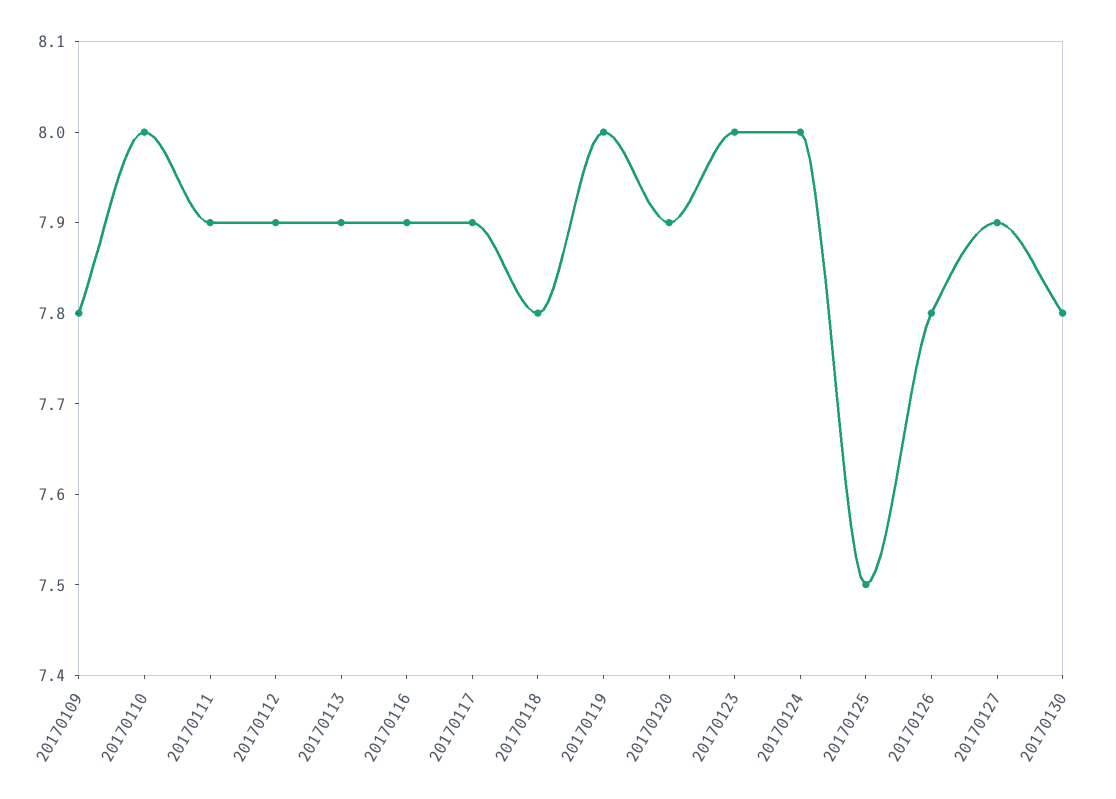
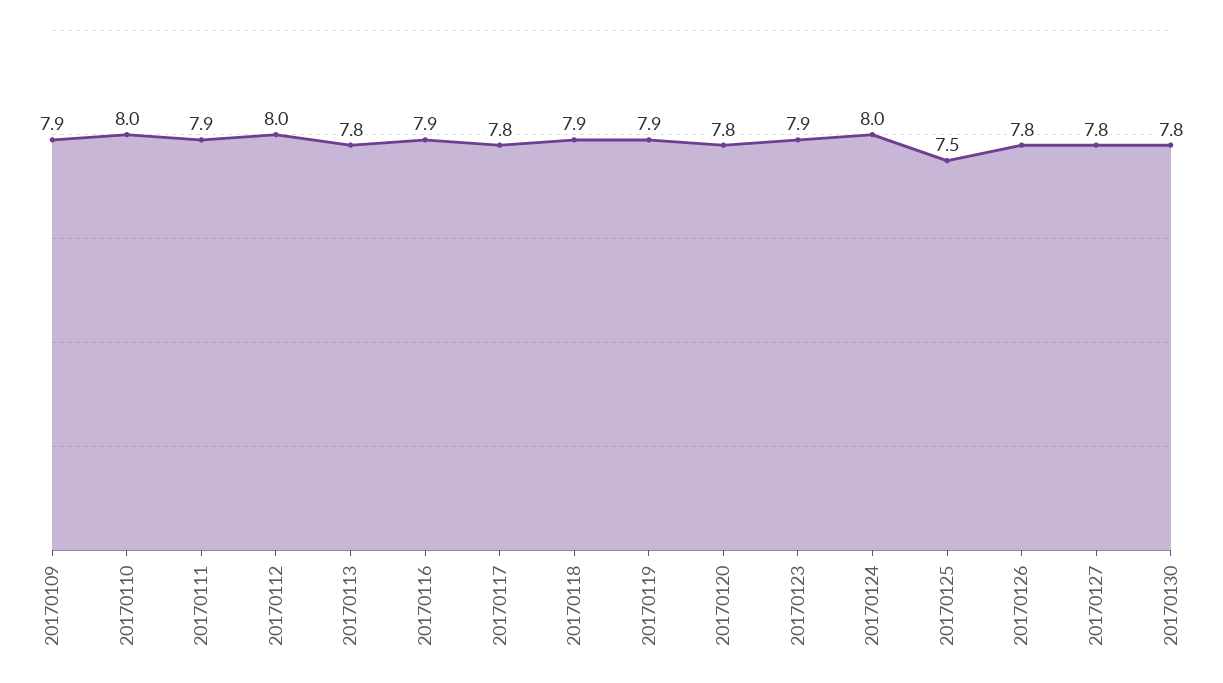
  {
-   "20170109": 7.8,
+   "20170109": 7.9,
    "20170110": 8,
    "20170111": 7.9,
-   "20170112": 7.9,
+   "20170112": 8,
-   "20170113": 7.9,
+   "20170113": 7.8,
    "20170116": 7.9,
-   "20170117": 7.9,
+   "20170117": 7.8,
-   "20170118": 7.8,
+   "20170118": 7.9,
-   "20170119": 8,
+   "20170119": 7.9,
-   "20170120": 7.9,
+   "20170120": 7.8,
-   "20170123": 8,
+   "20170123": 7.9,
    "20170124": 8,
    "20170125": 7.5,
    "20170126": 7.8,
-   "20170127": 7.9,
+   "20170127": 7.8,
    "20170130": 7.8
  }

